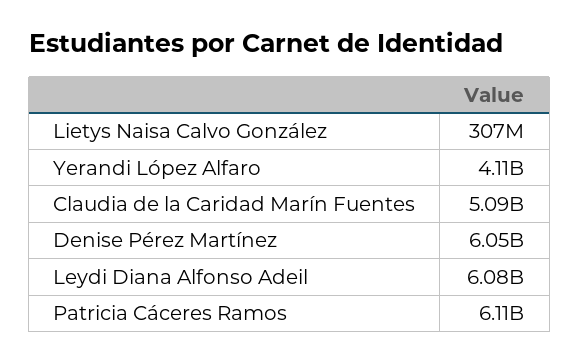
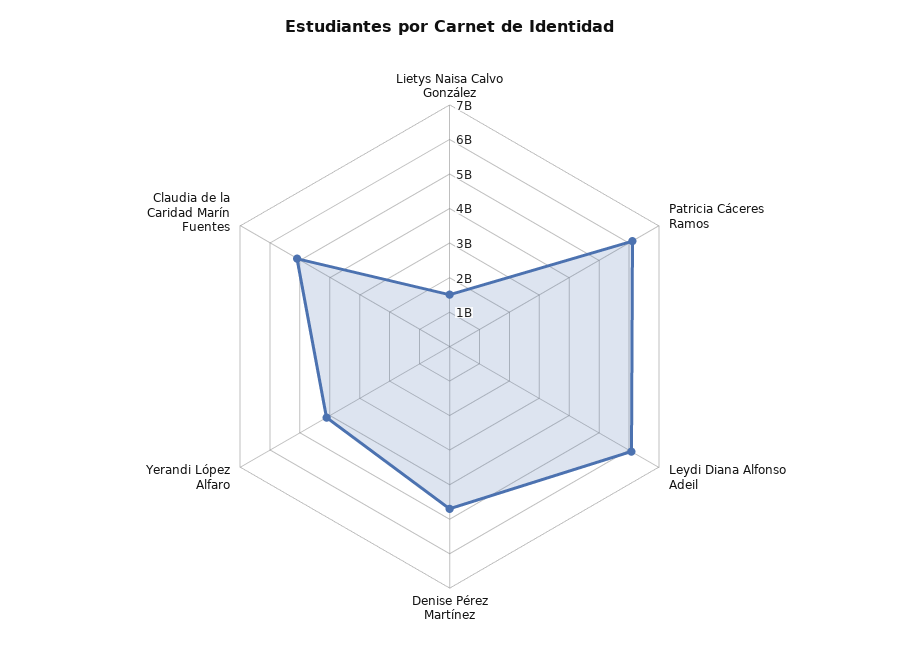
  {
-   "Lietys Naisa Calvo González": 307000000,
+   "Lietys Naisa Calvo González": 1500000000,
    "Yerandi López Alfaro": 4110000000,
    "Claudia de la Caridad Marín Fuentes": 5090000000,
-   "Denise Pérez Martínez": 6050000000,
+   "Denise Pérez Martínez": 4750000000,
    "Leydi Diana Alfonso Adeil": 6080000000,
    "Patricia Cáceres Ramos": 6110000000
  }

